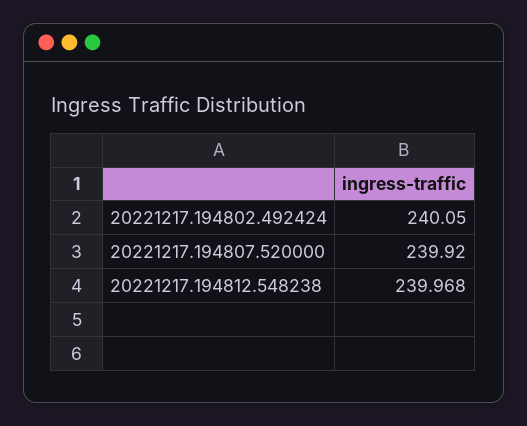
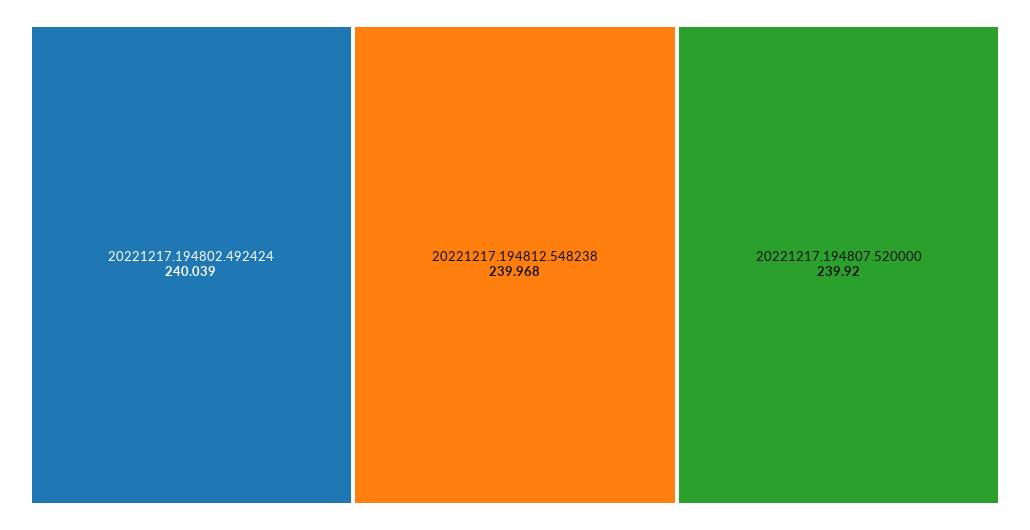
  {
-   "20221217.194802.492424": 240.05,
+   "20221217.194802.492424": 240.039,
    "20221217.194807.520000": 239.92,
    "20221217.194812.548238": 239.968
  }

